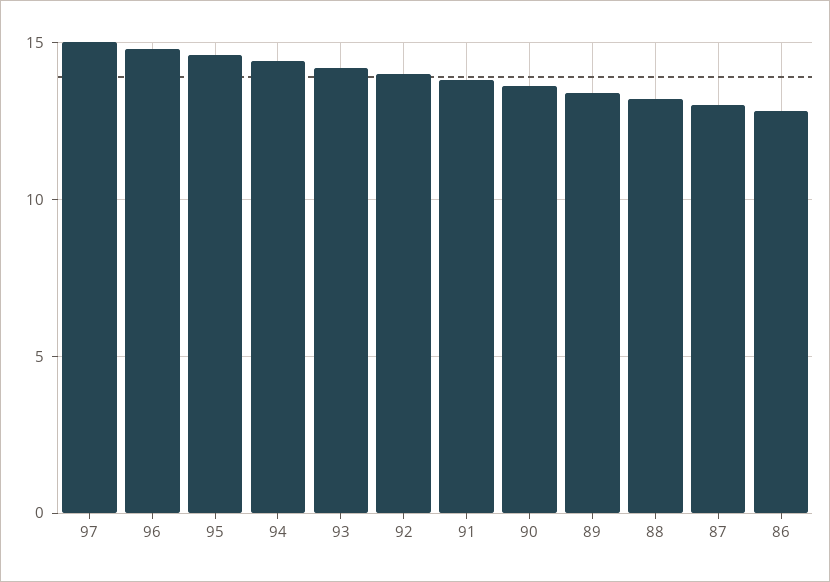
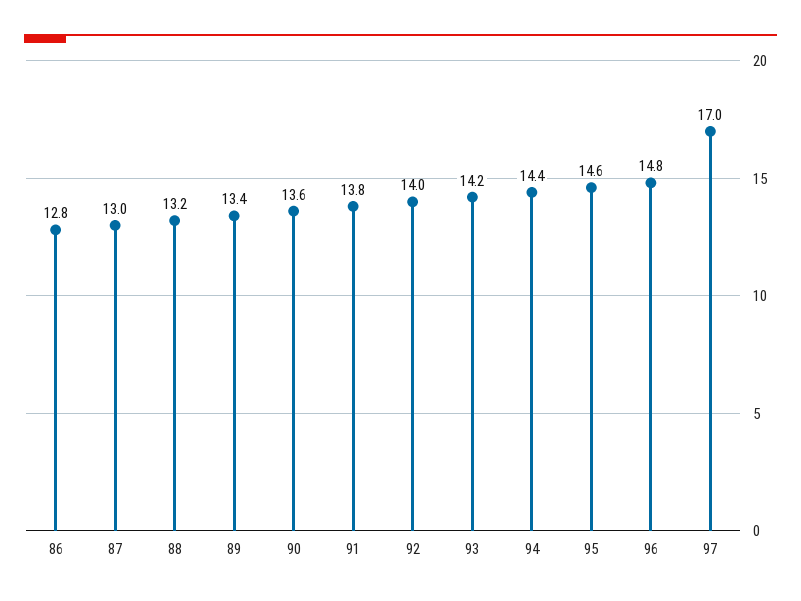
  {
-   "97": 15,
+   "97": 17,
    "96": 14.8,
    "95": 14.6,
    "94": 14.4,
    "93": 14.2,
    "92": 14,
    "91": 13.8,
    "90": 13.6,
    "89": 13.4,
    "88": 13.2,
    "87": 13,
    "86": 12.8
  }

